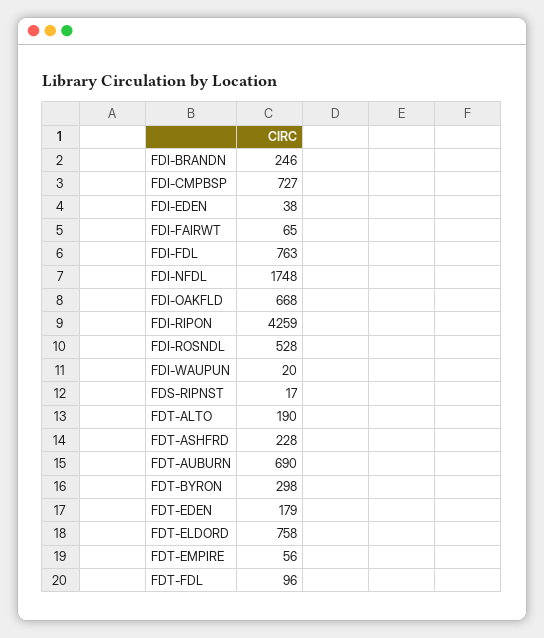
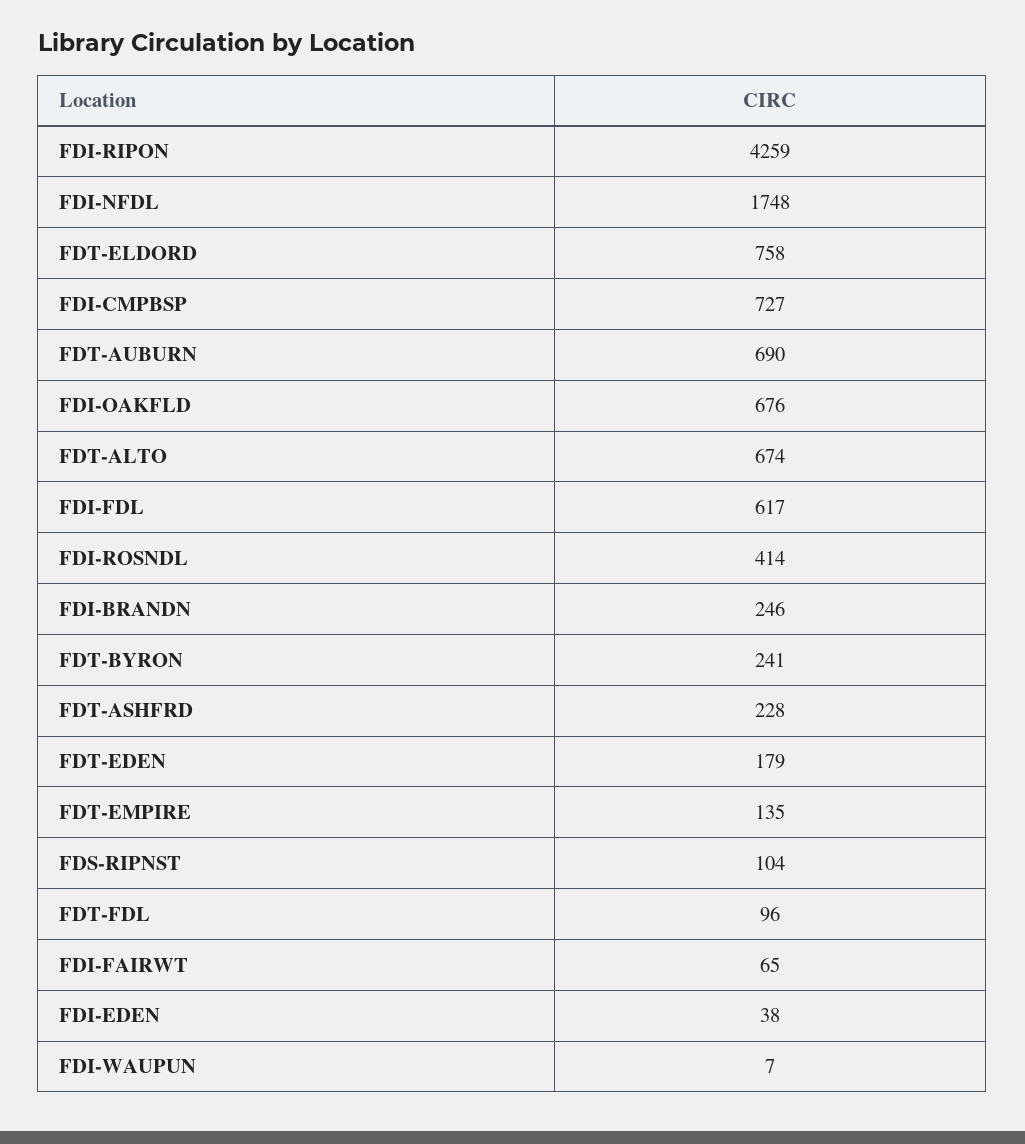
  {
    "FDI-BRANDN": 246,
    "FDI-CMPBSP": 727,
    "FDI-EDEN": 38,
    "FDI-FAIRWT": 65,
-   "FDI-FDL": 763,
+   "FDI-FDL": 617,
    "FDI-NFDL": 1748,
-   "FDI-OAKFLD": 668,
+   "FDI-OAKFLD": 676,
    "FDI-RIPON": 4259,
-   "FDI-ROSNDL": 528,
+   "FDI-ROSNDL": 414,
-   "FDI-WAUPUN": 20,
+   "FDI-WAUPUN": 7,
-   "FDS-RIPNST": 17,
+   "FDS-RIPNST": 104,
-   "FDT-ALTO": 190,
+   "FDT-ALTO": 674,
    "FDT-ASHFRD": 228,
    "FDT-AUBURN": 690,
-   "FDT-BYRON": 298,
+   "FDT-BYRON": 241,
    "FDT-EDEN": 179,
    "FDT-ELDORD": 758,
-   "FDT-EMPIRE": 56,
+   "FDT-EMPIRE": 135,
    "FDT-FDL": 96
  }

